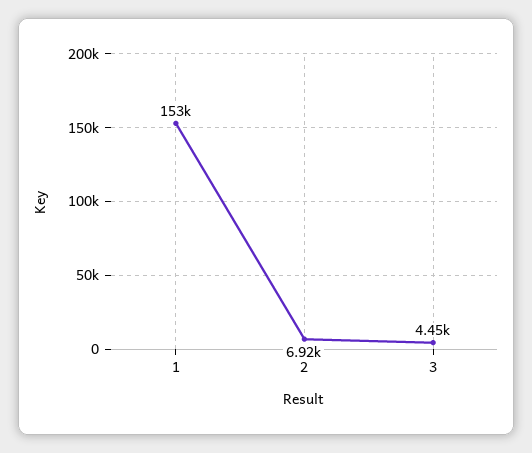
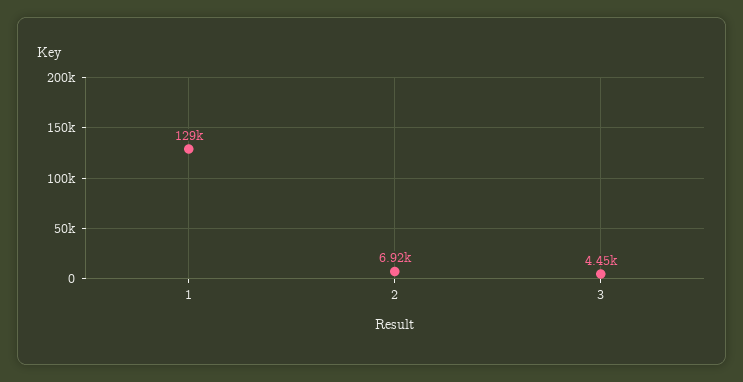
  {
-   "1": 153000,
+   "1": 129000,
    "2": 6920,
    "3": 4450
  }

